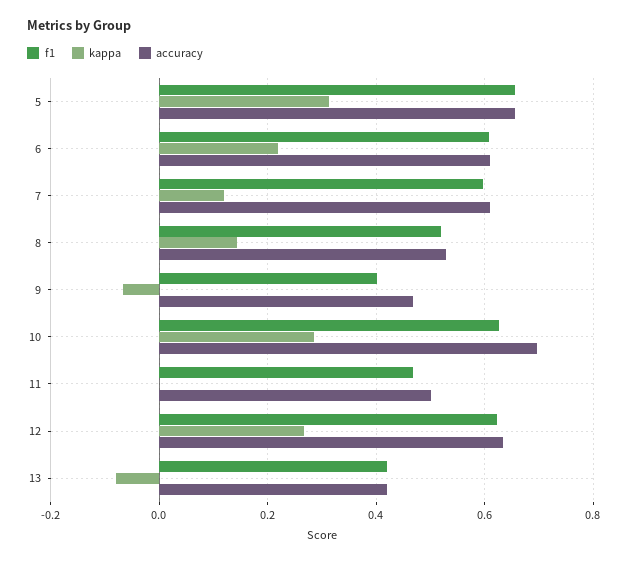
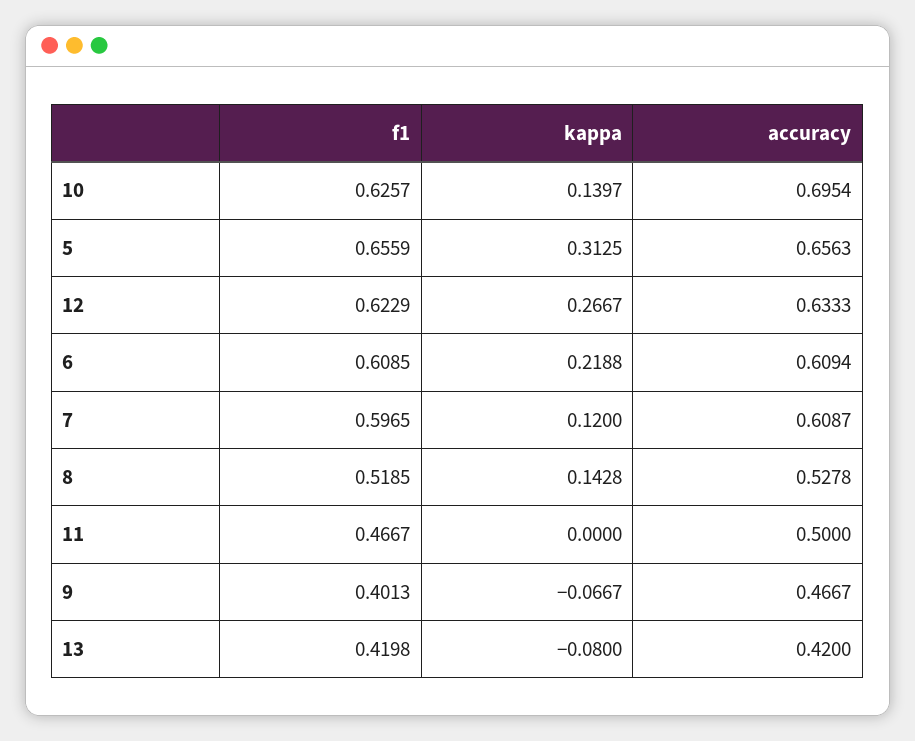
  {
    "f1": {
      "5": 0.6559,
      "6": 0.6085,
      "7": 0.5965,
      "8": 0.5185,
      "9": 0.4013,
      "10": 0.6257,
      "11": 0.4667,
      "12": 0.6229,
      "13": 0.4198
    },
    "kappa": {
      "5": 0.3125,
      "6": 0.2188,
      "7": 0.12,
      "8": 0.1428,
      "9": -0.0667,
-     "10": 0.28,
+     "10": 0.1397,
      "11": 0,
      "12": 0.2667,
      "13": -0.08
    },
    "accuracy": {
      "5": 0.6563,
      "6": 0.6094,
      "7": 0.6087,
      "8": 0.5278,
      "9": 0.4667,
      "10": 0.6954,
      "11": 0.5,
      "12": 0.6333,
      "13": 0.42
    }
  }

